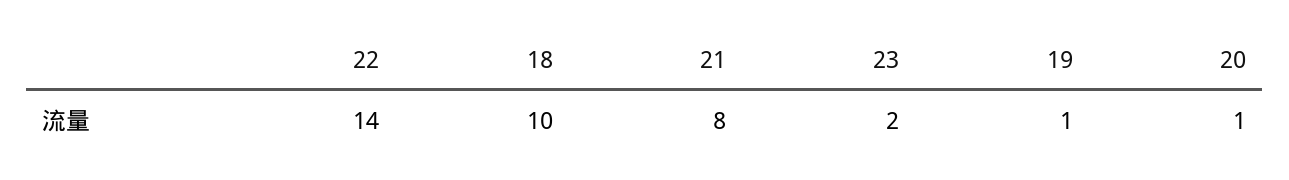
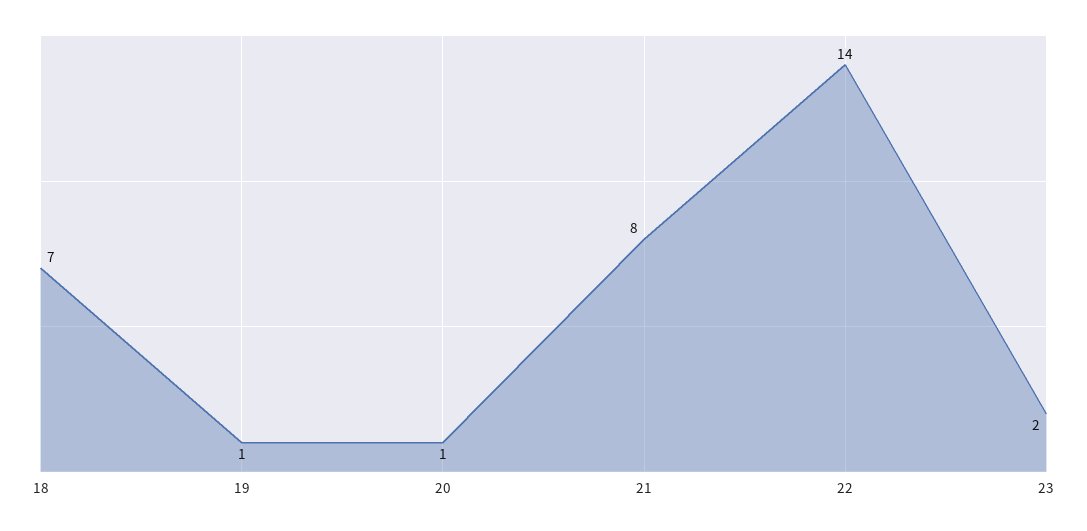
  {
    "22": 14,
-   "18": 10,
+   "18": 7,
    "21": 8,
    "23": 2,
    "19": 1,
    "20": 1
  }

